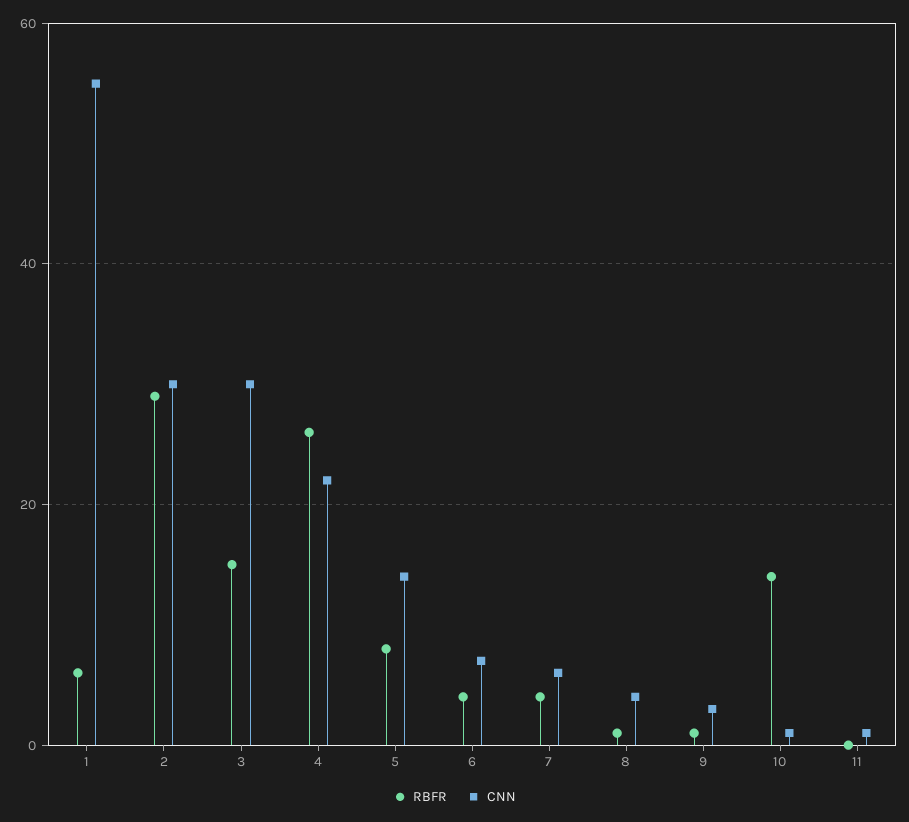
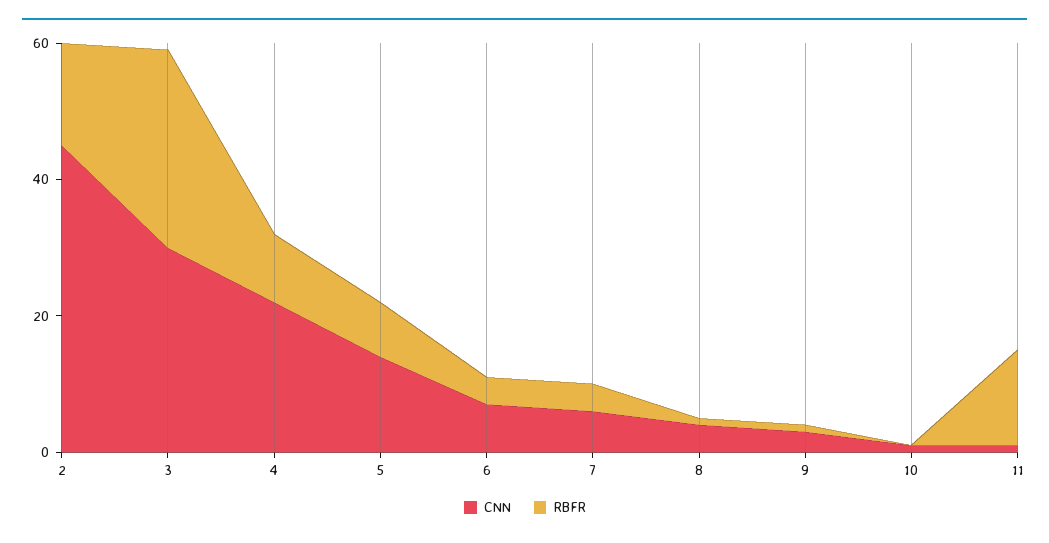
  {
    "RBFR": {
-     "1": 5,
-     "2": 30,
+     "2": 15,
-     "3": 15,
+     "3": 30,
-     "4": 25,
+     "4": 10,
      "5": 10,
      "6": 5,
      "7": 5,
      "8": 0,
      "9": 0,
-     "10": 15,
+     "10": 0,
-     "11": 0
+     "11": 15
    },
    "CNN": {
-     "1": 55,
-     "2": 30,
+     "2": 45,
      "3": 30,
      "4": 20,
      "5": 15,
      "6": 5,
      "7": 5,
      "8": 5,
      "9": 5,
      "10": 0,
      "11": 0
    }
  }

